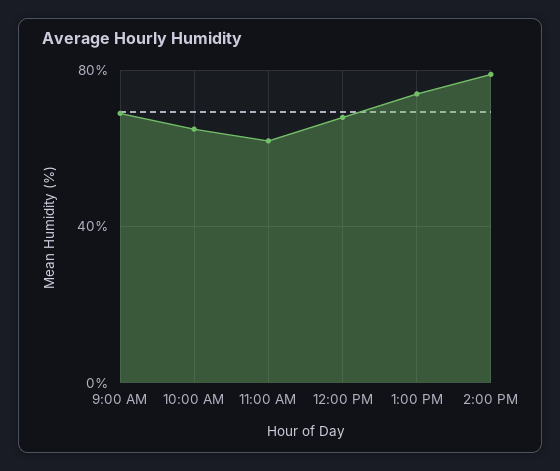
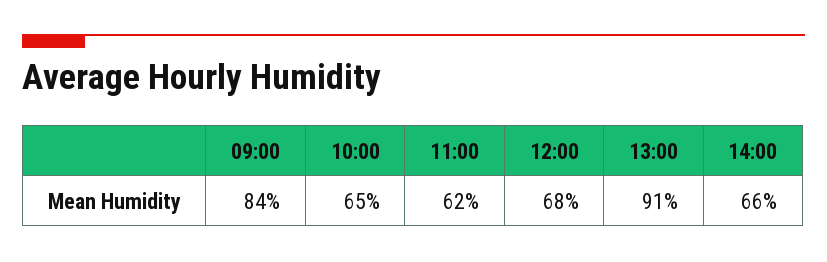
  {
-   "9:00 AM": 70,
+   "9:00 AM": 84,
    "10:00 AM": 65,
    "11:00 AM": 62,
    "12:00 PM": 68,
-   "1:00 PM": 75,
+   "1:00 PM": 91,
-   "2:00 PM": 80
+   "2:00 PM": 66
  }

